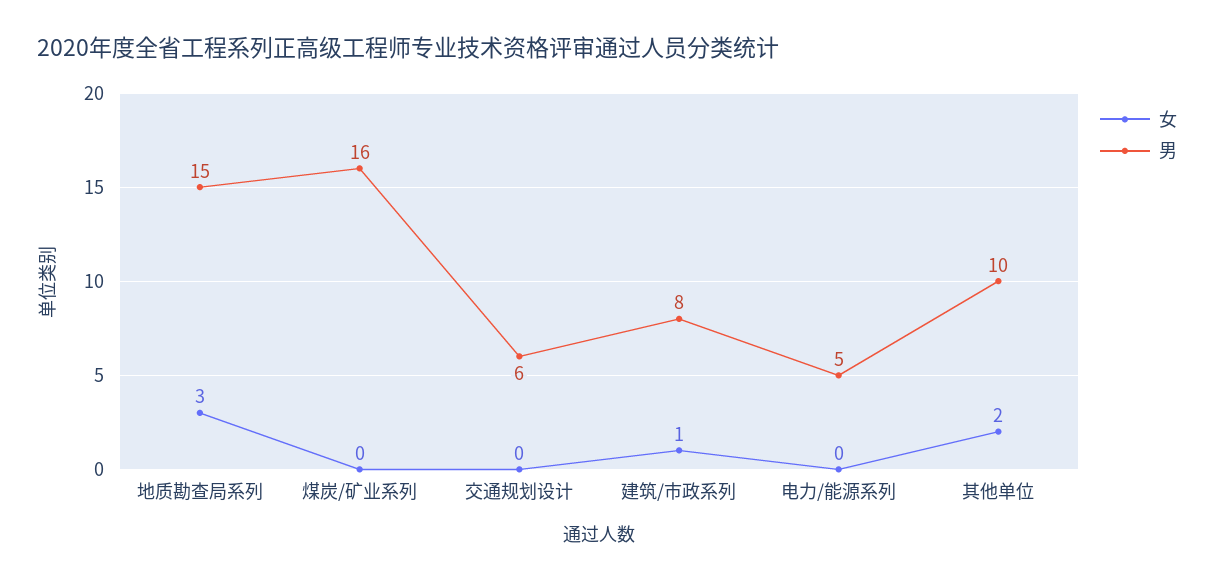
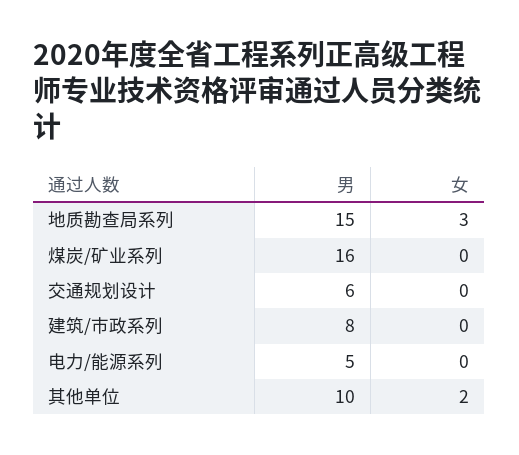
  {
    "女": {
      "地质勘查局系列": 3,
      "煤炭/矿业系列": 0,
      "交通规划设计": 0,
-     "建筑/市政系列": 1,
+     "建筑/市政系列": 0,
      "电力/能源系列": 0,
      "其他单位": 2
    },
    "男": {
      "地质勘查局系列": 15,
      "煤炭/矿业系列": 16,
      "交通规划设计": 6,
      "建筑/市政系列": 8,
      "电力/能源系列": 5,
      "其他单位": 10
    }
  }

